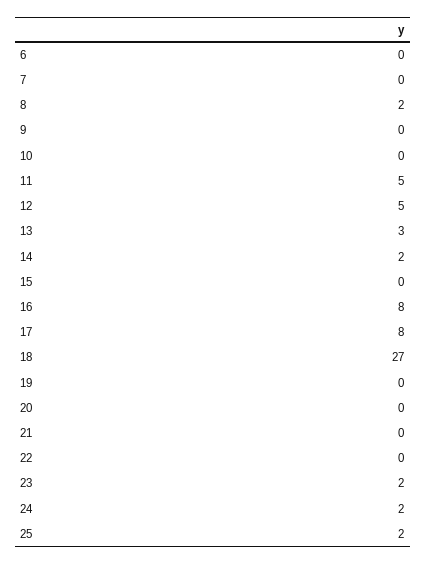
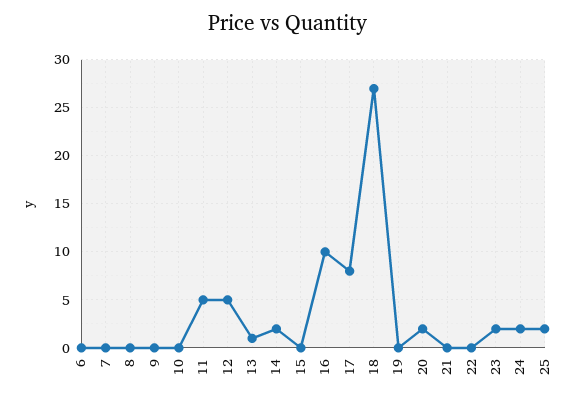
  {
    "6": 0,
    "7": 0,
-   "8": 2,
+   "8": 0,
    "9": 0,
    "10": 0,
    "11": 5,
    "12": 5,
-   "13": 3,
+   "13": 1,
    "14": 2,
    "15": 0,
-   "16": 8,
+   "16": 10,
    "17": 8,
    "18": 27,
    "19": 0,
-   "20": 0,
+   "20": 2,
    "21": 0,
    "22": 0,
    "23": 2,
    "24": 2,
    "25": 2
  }

